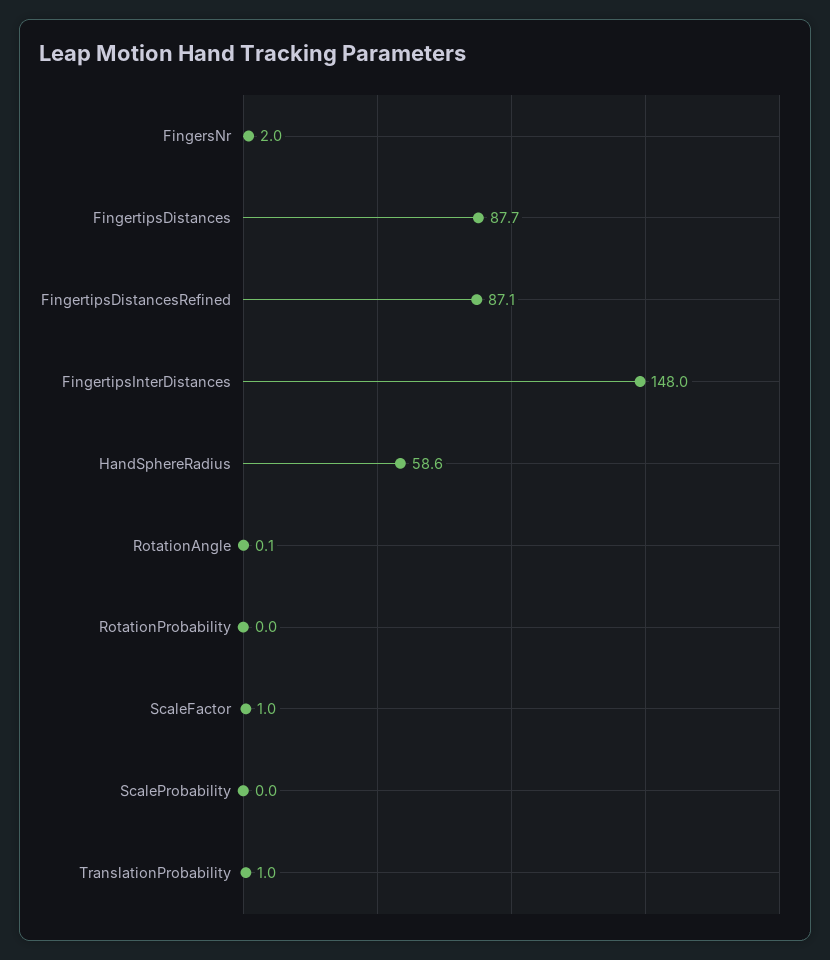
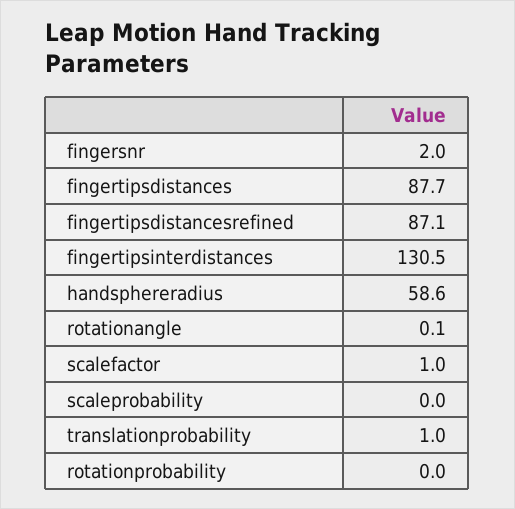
  {
    "FingersNr": 2,
    "FingertipsDistances": 87.7,
    "FingertipsDistancesRefined": 87.1,
-   "FingertipsInterDistances": 148,
+   "FingertipsInterDistances": 130.5,
    "HandSphereRadius": 58.6,
    "RotationAngle": 0.1,
    "RotationProbability": 0,
    "ScaleFactor": 1,
    "ScaleProbability": 0,
    "TranslationProbability": 1
  }

